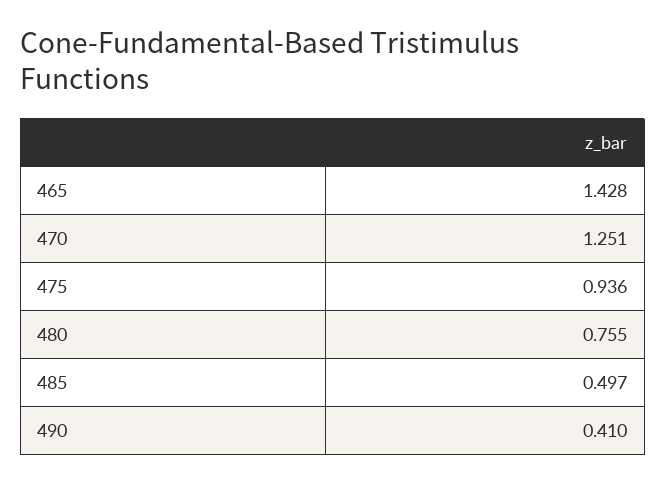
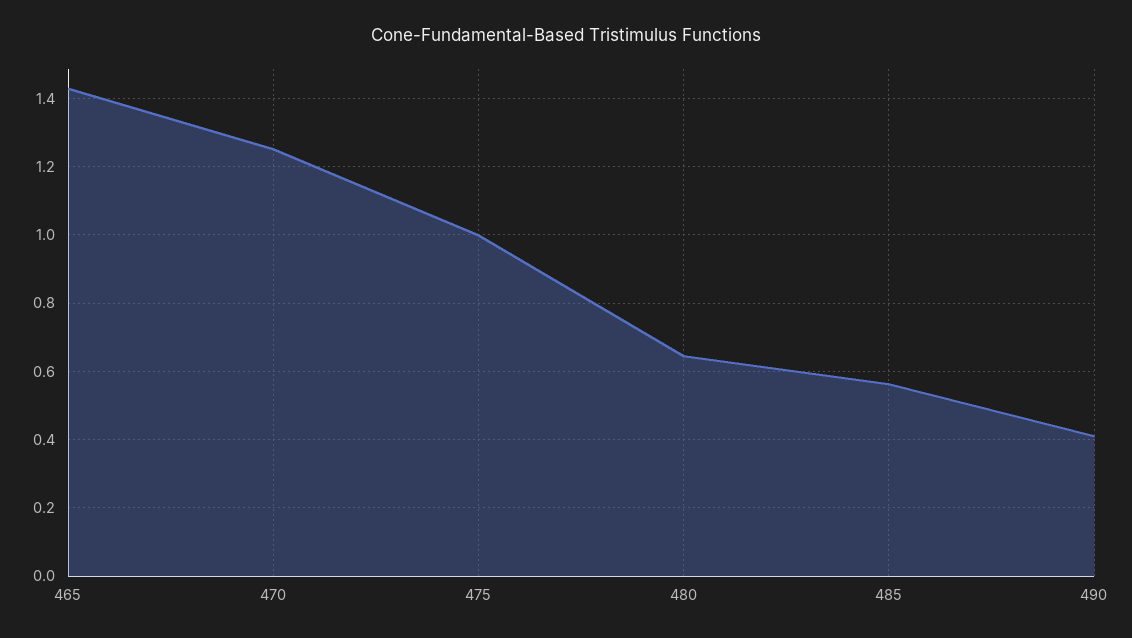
  {
    "465": 1.428,
    "470": 1.251,
-   "475": 0.936,
+   "475": 1,
-   "480": 0.755,
+   "480": 0.64,
-   "485": 0.497,
+   "485": 0.56,
    "490": 0.41
  }

